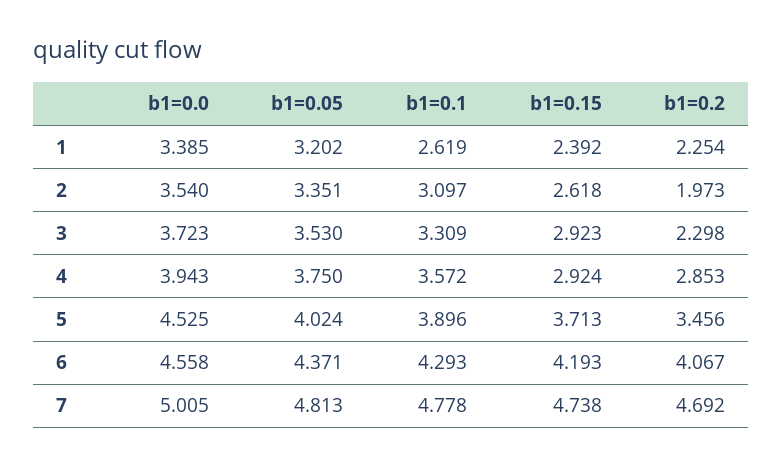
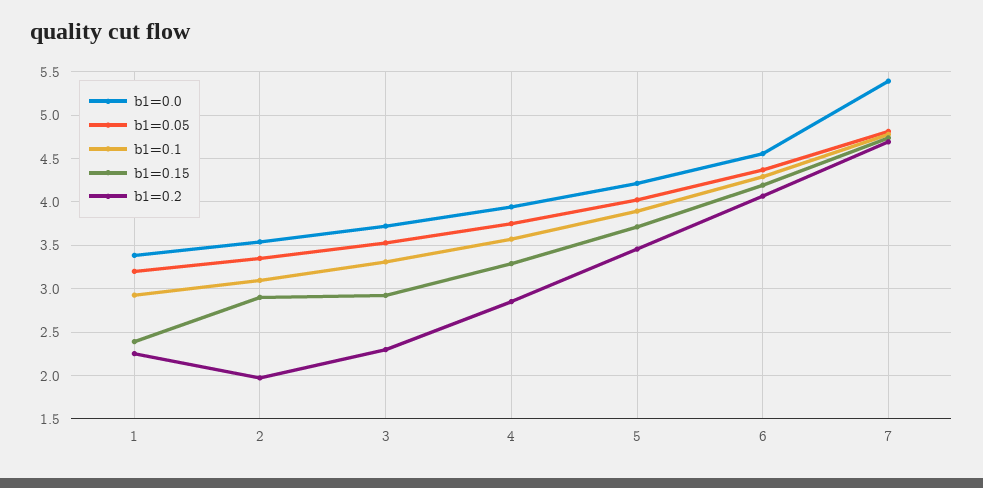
  {
    "b1=0.0": {
      "1": 3.385,
      "2": 3.54,
      "3": 3.723,
      "4": 3.943,
-     "5": 4.525,
+     "5": 4.2,
      "6": 4.558,
-     "7": 5.005
+     "7": 5.4
    },
    "b1=0.05": {
      "1": 3.202,
      "2": 3.351,
      "3": 3.53,
      "4": 3.75,
      "5": 4.024,
      "6": 4.371,
      "7": 4.813
    },
    "b1=0.1": {
-     "1": 2.619,
+     "1": 2.9,
      "2": 3.097,
      "3": 3.309,
      "4": 3.572,
      "5": 3.896,
      "6": 4.293,
      "7": 4.778
    },
    "b1=0.15": {
      "1": 2.392,
-     "2": 2.618,
+     "2": 2.9,
      "3": 2.923,
-     "4": 2.924,
+     "4": 3.3,
      "5": 3.713,
      "6": 4.193,
      "7": 4.738
    },
    "b1=0.2": {
      "1": 2.254,
      "2": 1.973,
      "3": 2.298,
      "4": 2.853,
      "5": 3.456,
      "6": 4.067,
      "7": 4.692
    }
  }

